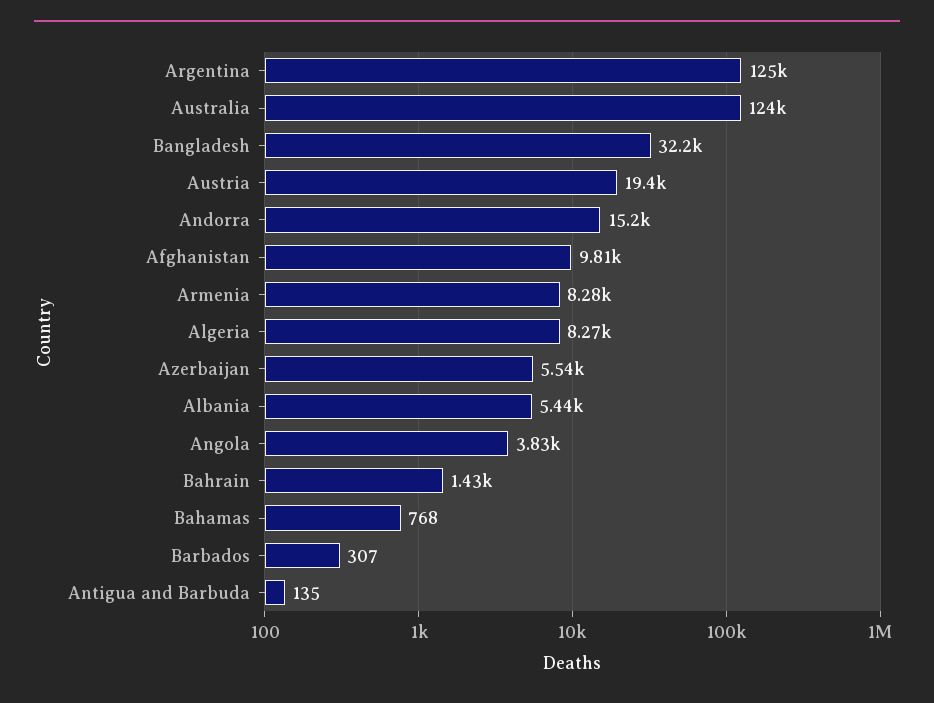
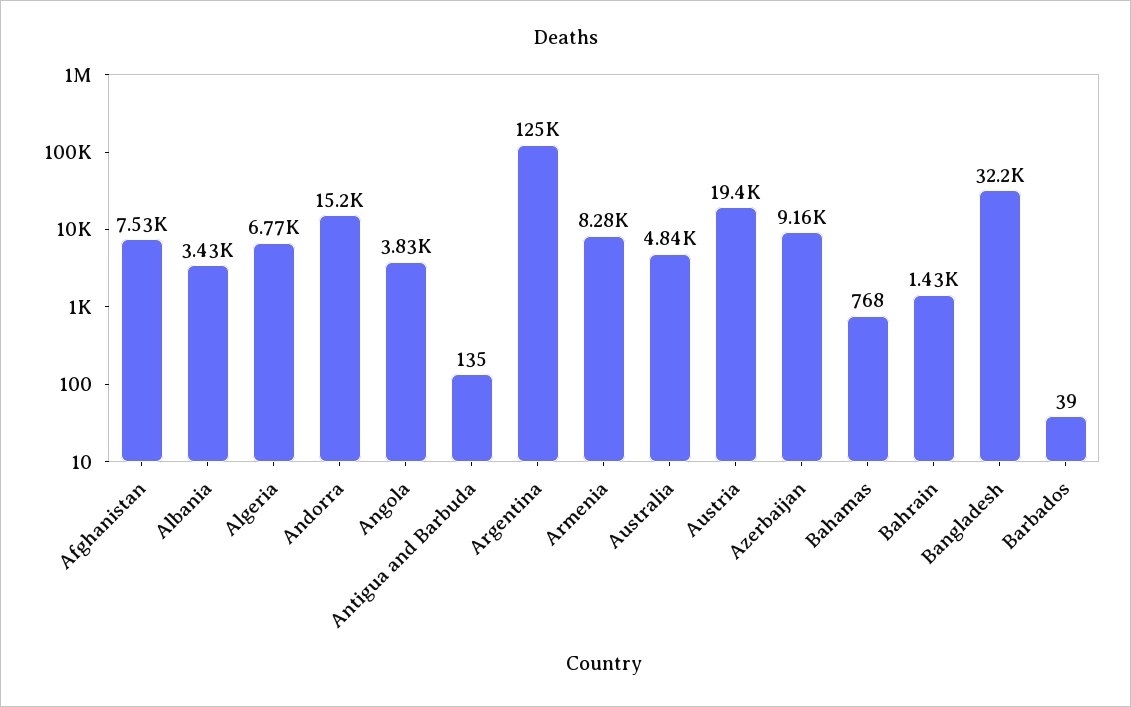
  {
    "Argentina": 125000,
-   "Australia": 124000,
+   "Australia": 4840,
    "Bangladesh": 32200,
    "Austria": 19400,
    "Andorra": 15200,
-   "Afghanistan": 9810,
+   "Afghanistan": 7530,
    "Armenia": 8280,
-   "Algeria": 8270,
+   "Algeria": 6770,
-   "Azerbaijan": 5540,
+   "Azerbaijan": 9160,
-   "Albania": 5440,
+   "Albania": 3430,
    "Angola": 3830,
    "Bahrain": 1430,
    "Bahamas": 768,
-   "Barbados": 307,
+   "Barbados": 39,
    "Antigua and Barbuda": 135
  }

